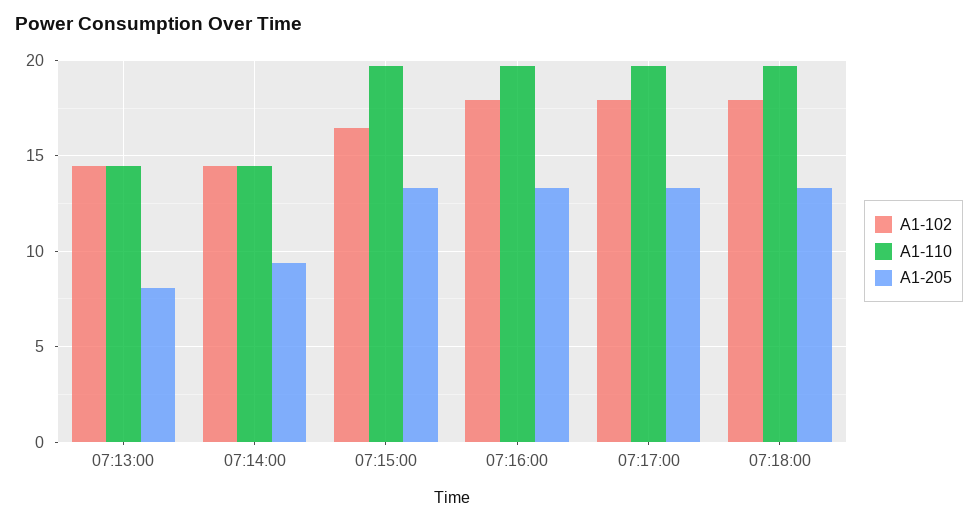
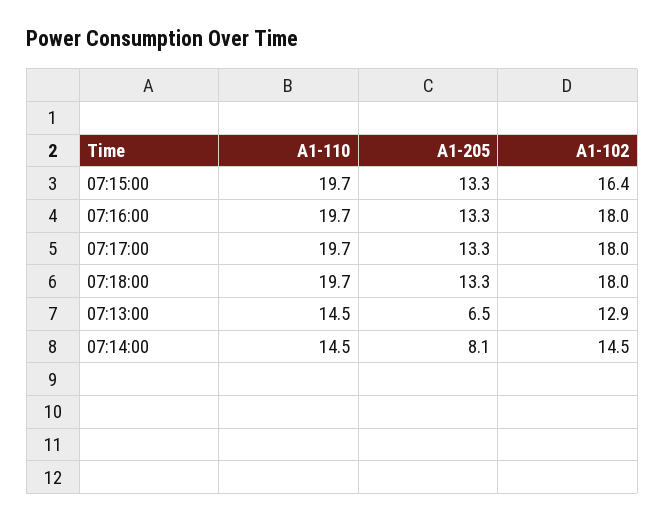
  {
    "A1-102": {
-     "07:13:00": 14.5,
+     "07:13:00": 12.9,
      "07:14:00": 14.5,
      "07:15:00": 16.4,
      "07:16:00": 18,
      "07:17:00": 18,
      "07:18:00": 18
    },
    "A1-110": {
      "07:13:00": 14.5,
      "07:14:00": 14.5,
      "07:15:00": 19.7,
      "07:16:00": 19.7,
      "07:17:00": 19.7,
      "07:18:00": 19.7
    },
    "A1-205": {
-     "07:13:00": 8,
+     "07:13:00": 6.5,
-     "07:14:00": 9.5,
+     "07:14:00": 8.1,
      "07:15:00": 13.3,
      "07:16:00": 13.3,
      "07:17:00": 13.3,
      "07:18:00": 13.3
    }
  }

